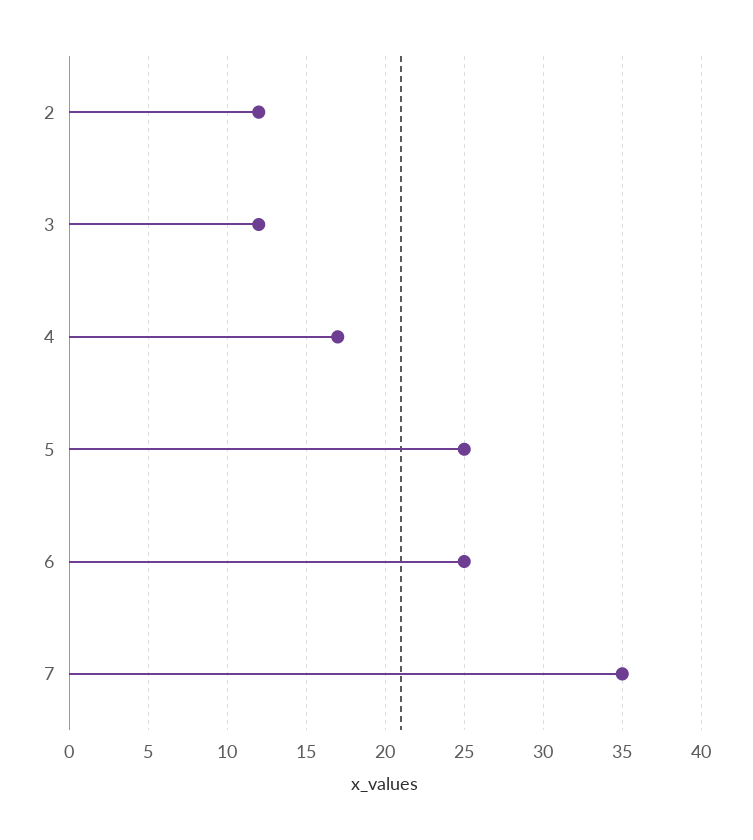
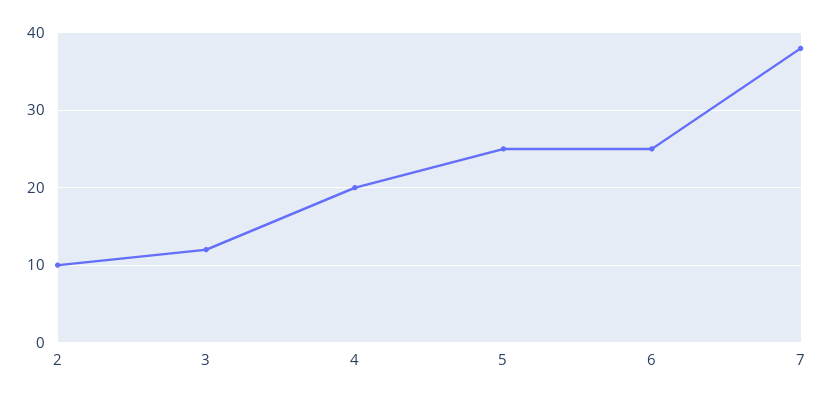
  {
-   "2": 12,
+   "2": 10,
    "3": 12,
-   "4": 17,
+   "4": 20,
    "5": 25,
    "6": 25,
-   "7": 35
+   "7": 38
  }

